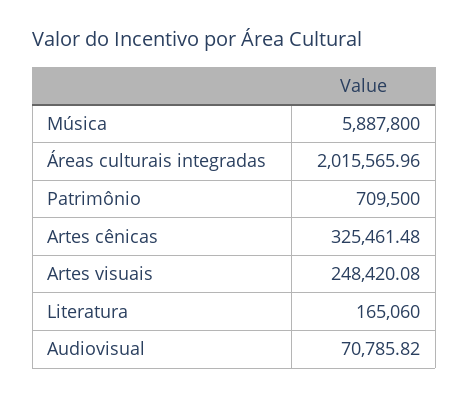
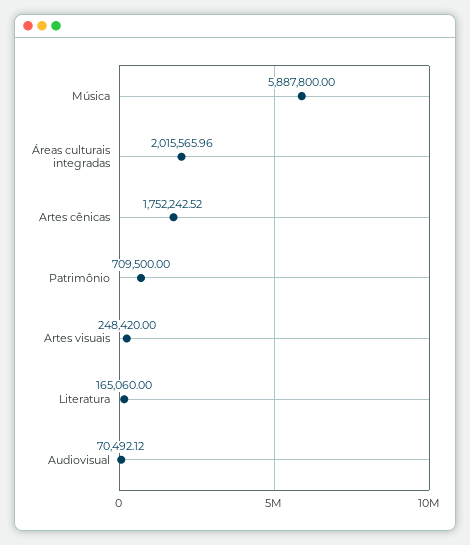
  {
    "Música": 5887800,
    "Áreas culturais integradas": 2015565.96,
    "Patrimônio": 709500,
-   "Artes cênicas": 325461.48,
+   "Artes cênicas": 1752242.52,
-   "Artes visuais": 248420.08,
+   "Artes visuais": 248420,
    "Literatura": 165060,
-   "Audiovisual": 70785.82
+   "Audiovisual": 70492.12
  }

